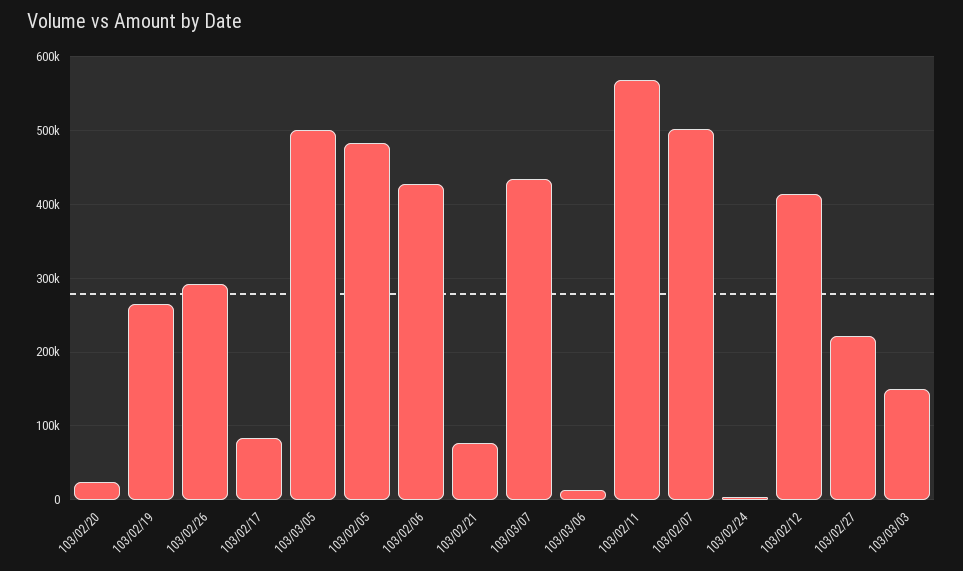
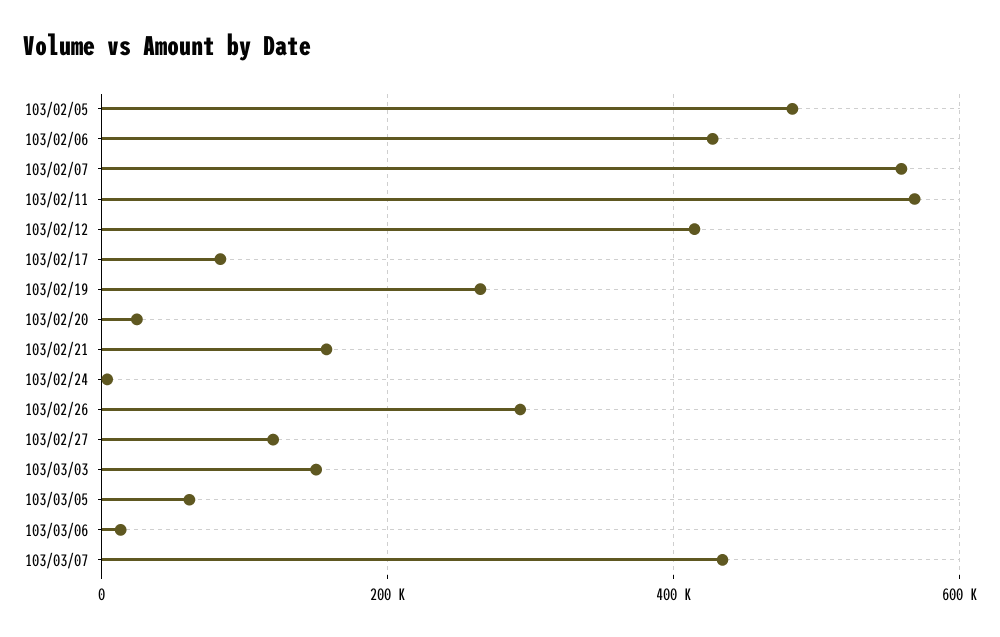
  {
    "103/02/20": 20000,
    "103/02/19": 260000,
    "103/02/26": 290000,
    "103/02/17": 80000,
-   "103/03/05": 500000,
+   "103/03/05": 60000,
    "103/02/05": 480000,
    "103/02/06": 430000,
-   "103/02/21": 80000,
+   "103/02/21": 160000,
    "103/03/07": 430000,
    "103/03/06": 10000,
    "103/02/11": 570000,
-   "103/02/07": 500000,
+   "103/02/07": 560000,
    "103/02/24": 0,
    "103/02/12": 410000,
-   "103/02/27": 220000,
+   "103/02/27": 120000,
    "103/03/03": 150000
  }

